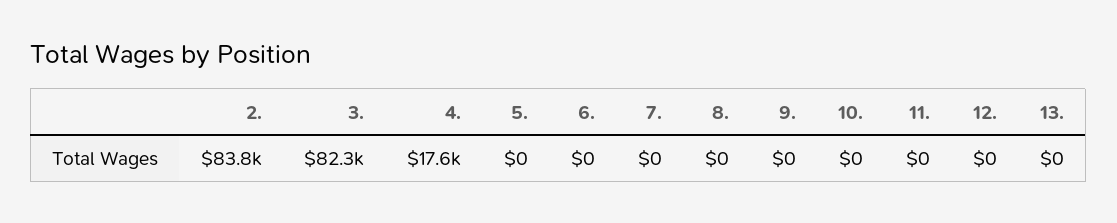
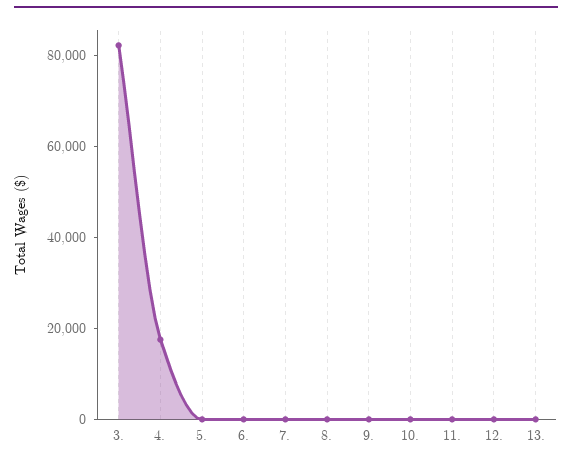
  {
-   "2.": 83800,
    "3.": 82300,
    "4.": 17600,
    "5.": 0,
    "6.": 0,
    "7.": 0,
    "8.": 0,
    "9.": 0,
    "10.": 0,
    "11.": 0,
    "12.": 0,
    "13.": 0
  }

